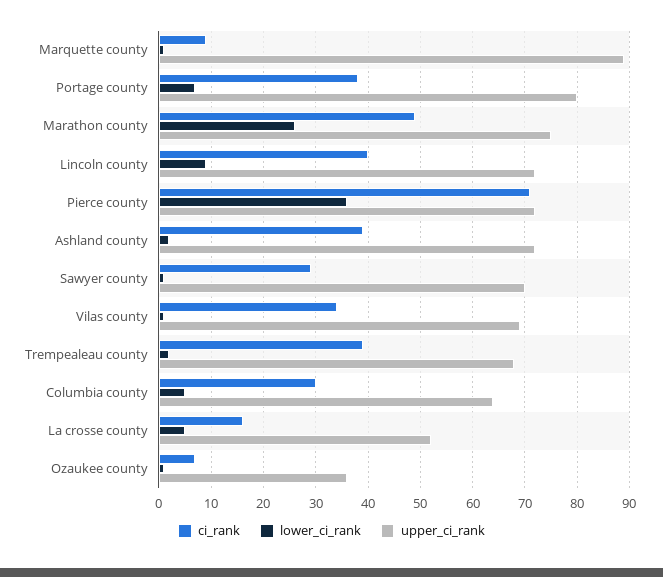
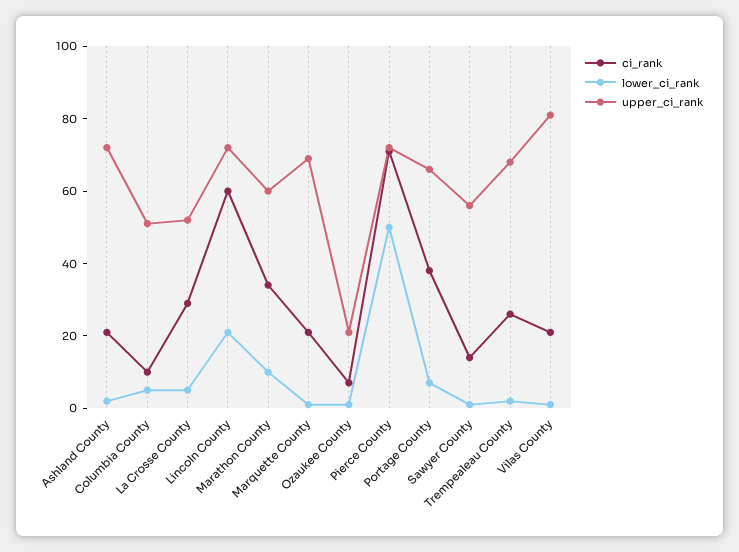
  {
    "ci_rank": {
-     "Marquette county": 10,
+     "Marquette county": 20,
      "Portage county": 40,
-     "Marathon county": 50,
+     "Marathon county": 35,
-     "Lincoln county": 40,
+     "Lincoln county": 60,
      "Pierce county": 70,
-     "Ashland county": 40,
+     "Ashland county": 20,
-     "Sawyer county": 30,
+     "Sawyer county": 15,
-     "Vilas county": 35,
+     "Vilas county": 20,
-     "Trempealeau county": 40,
+     "Trempealeau county": 25,
-     "Columbia county": 30,
+     "Columbia county": 10,
-     "La crosse county": 15,
+     "La crosse county": 30,
      "Ozaukee county": 5
    },
    "lower_ci_rank": {
      "Marquette county": 0,
      "Portage county": 5,
-     "Marathon county": 25,
+     "Marathon county": 10,
-     "Lincoln county": 10,
+     "Lincoln county": 20,
-     "Pierce county": 35,
+     "Pierce county": 50,
      "Ashland county": 0,
      "Sawyer county": 0,
      "Vilas county": 0,
      "Trempealeau county": 0,
      "Columbia county": 5,
      "La crosse county": 5,
      "Ozaukee county": 0
    },
    "upper_ci_rank": {
-     "Marquette county": 90,
+     "Marquette county": 70,
-     "Portage county": 80,
+     "Portage county": 65,
-     "Marathon county": 75,
+     "Marathon county": 60,
      "Lincoln county": 70,
      "Pierce county": 70,
      "Ashland county": 70,
-     "Sawyer county": 70,
+     "Sawyer county": 55,
-     "Vilas county": 70,
+     "Vilas county": 80,
      "Trempealeau county": 70,
-     "Columbia county": 65,
+     "Columbia county": 50,
      "La crosse county": 50,
-     "Ozaukee county": 35
+     "Ozaukee county": 20
    }
  }

